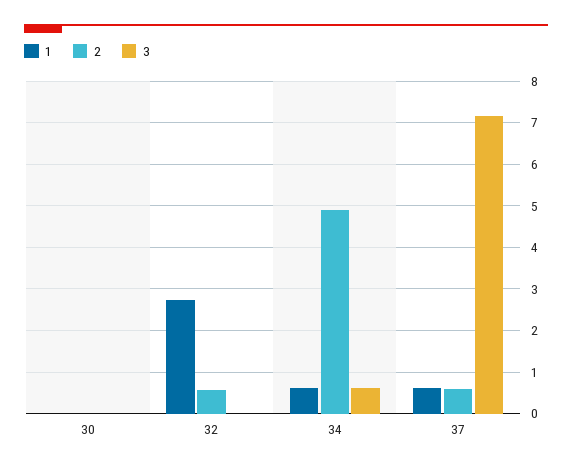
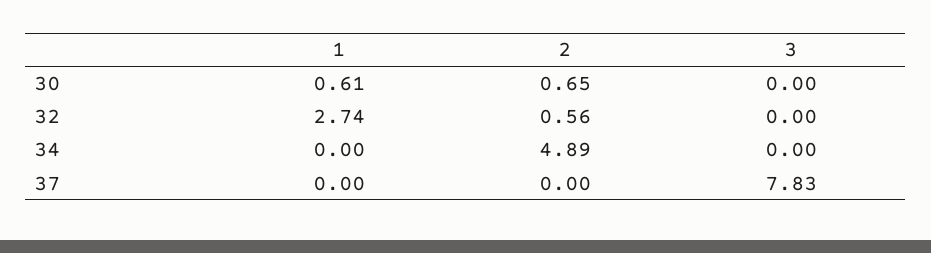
  {
    "1": {
-     "30": 0,
+     "30": 0.61,
      "32": 2.74,
-     "34": 0.6,
+     "34": 0,
-     "37": 0.6
+     "37": 0
    },
    "2": {
-     "30": 0,
+     "30": 0.65,
      "32": 0.56,
      "34": 4.89,
-     "37": 0.6
+     "37": 0
    },
    "3": {
      "30": 0,
      "32": 0,
-     "34": 0.6,
+     "34": 0,
-     "37": 7.2
+     "37": 7.83
    }
  }

